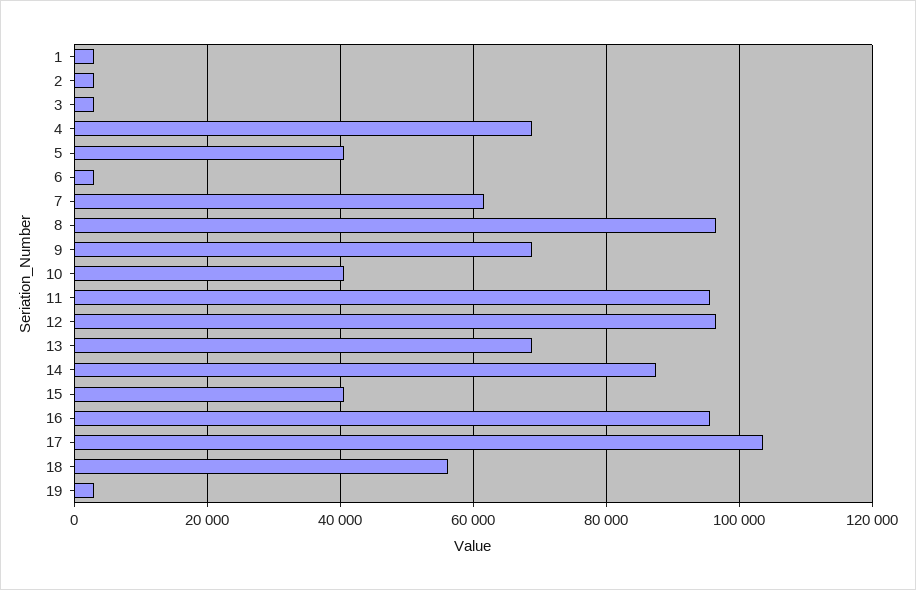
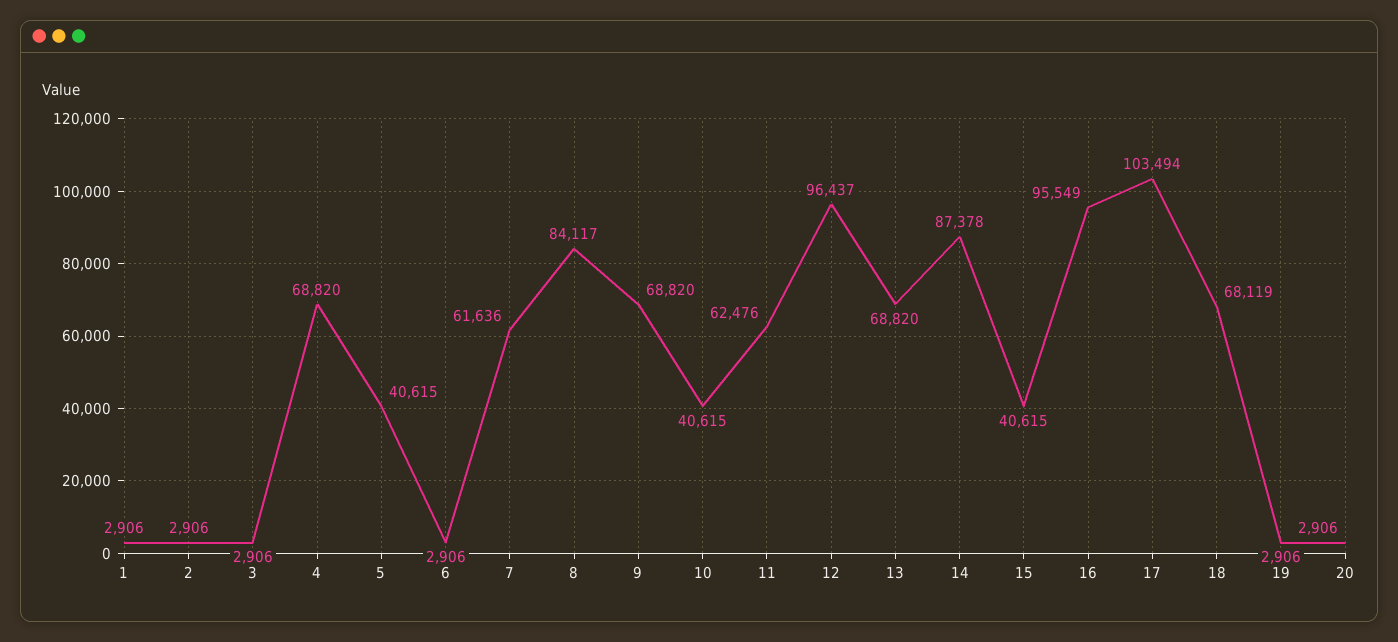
  {
    "1": 2906,
    "2": 2906,
    "3": 2906,
    "4": 68820,
    "5": 40615,
    "6": 2906,
    "7": 61636,
-   "8": 96000,
+   "8": 84117,
    "9": 68820,
    "10": 40615,
-   "11": 96000,
+   "11": 62476,
    "12": 96437,
    "13": 68820,
    "14": 87378,
    "15": 40615,
    "16": 95549,
    "17": 103494,
-   "18": 56000,
+   "18": 68119,
-   "19": 2906
+   "19": 2906,
+   "20": 2906
  }

